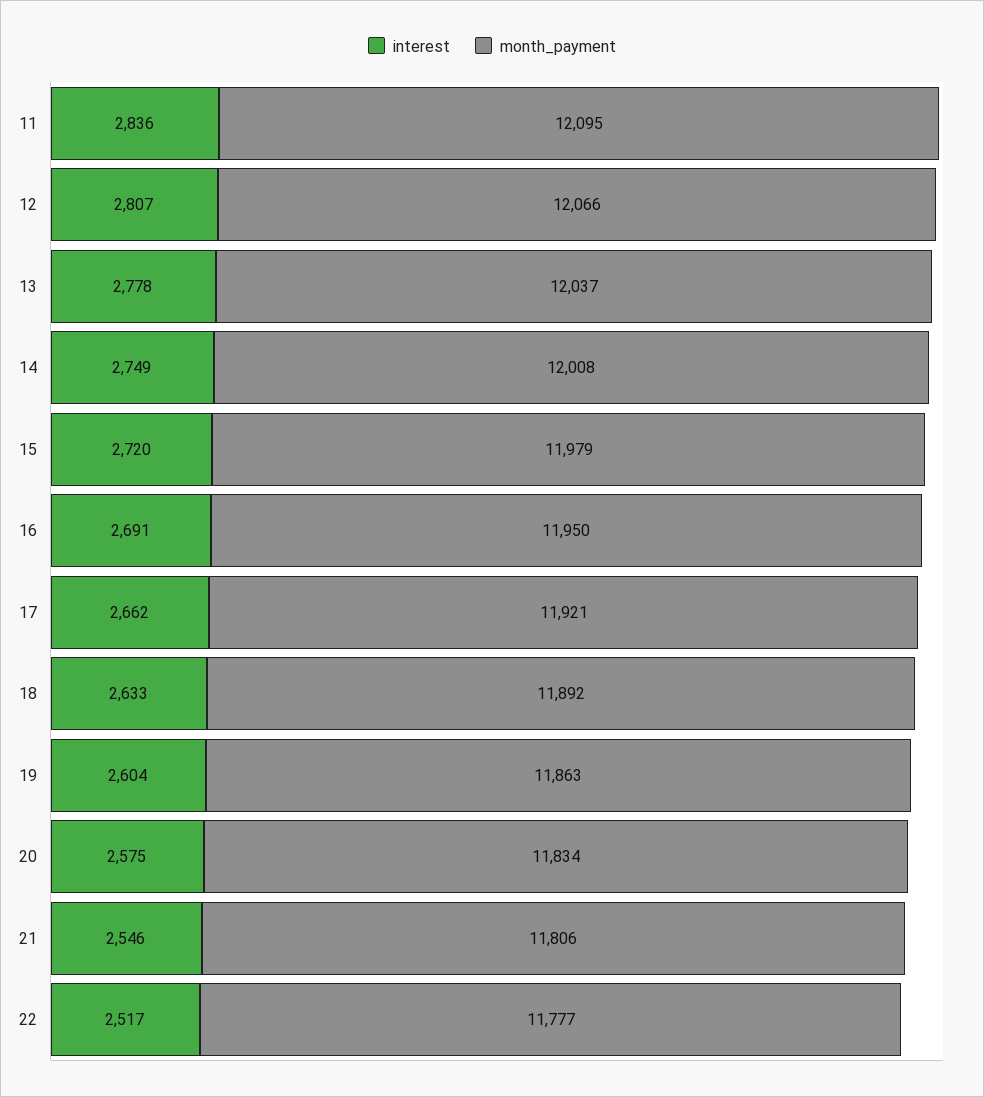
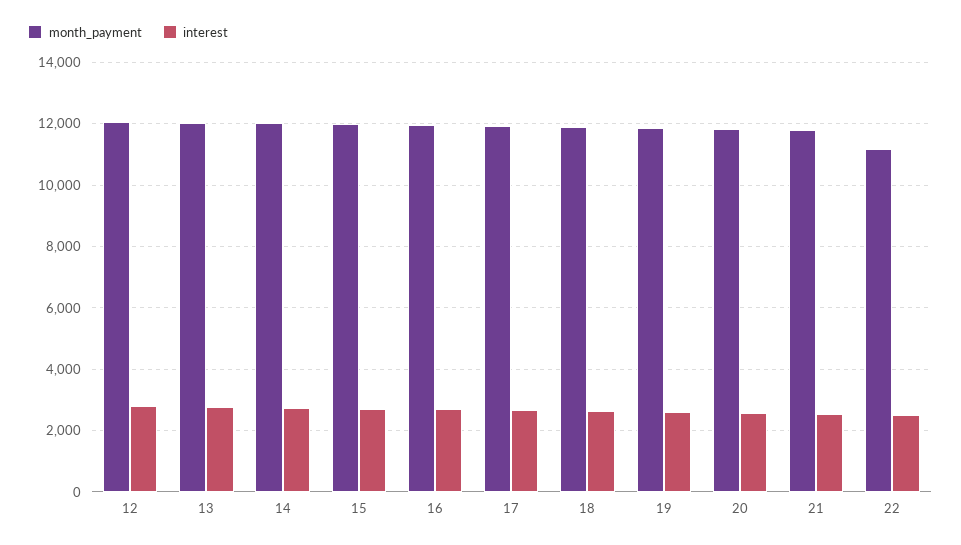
  {
    "interest": {
-     "11": 2836,
      "12": 2807,
      "13": 2778,
      "14": 2749,
      "15": 2720,
      "16": 2691,
      "17": 2662,
      "18": 2633,
      "19": 2604,
      "20": 2575,
      "21": 2546,
      "22": 2517
    },
    "month_payment": {
-     "11": 12095,
      "12": 12066,
      "13": 12037,
      "14": 12008,
      "15": 11979,
      "16": 11950,
      "17": 11921,
      "18": 11892,
      "19": 11863,
      "20": 11834,
      "21": 11806,
-     "22": 11777
+     "22": 11200
    }
  }

